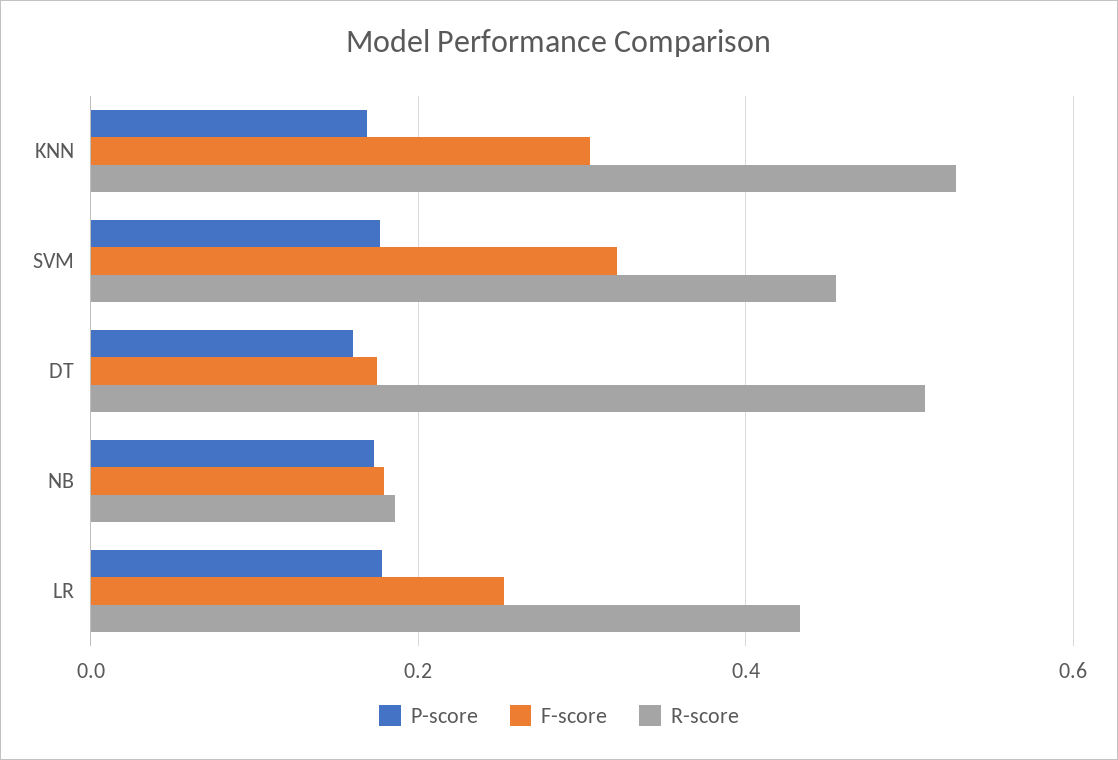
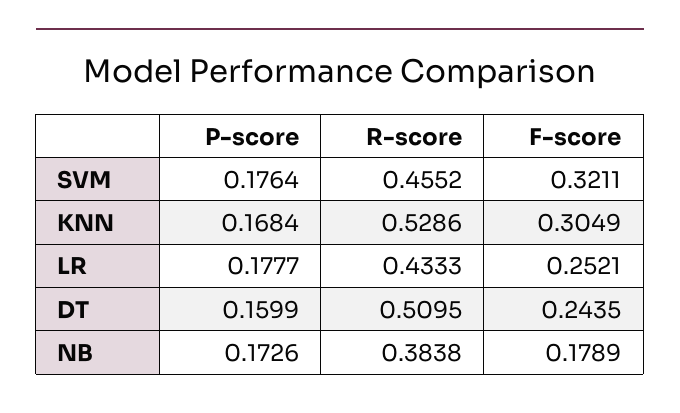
  {
    "P-score": {
      "KNN": 0.1684,
      "SVM": 0.1764,
      "DT": 0.1599,
      "NB": 0.1726,
      "LR": 0.1777
    },
    "F-score": {
      "KNN": 0.3049,
      "SVM": 0.3211,
-     "DT": 0.18,
+     "DT": 0.2435,
      "NB": 0.1789,
      "LR": 0.2521
    },
    "R-score": {
      "KNN": 0.5286,
      "SVM": 0.4552,
      "DT": 0.5095,
-     "NB": 0.18,
+     "NB": 0.3838,
      "LR": 0.4333
    }
  }

